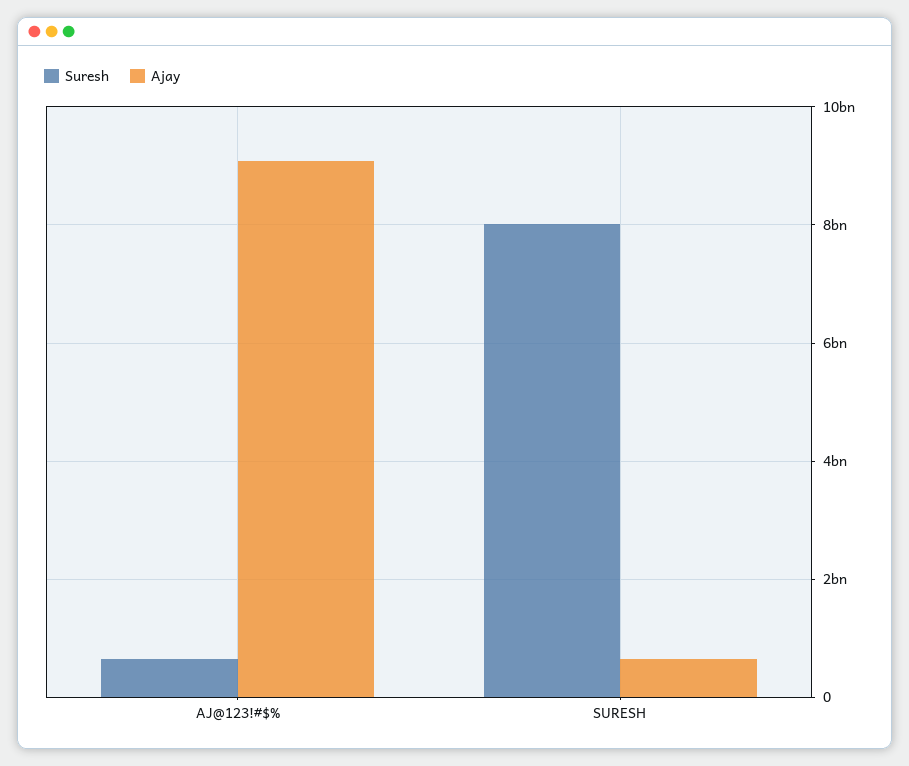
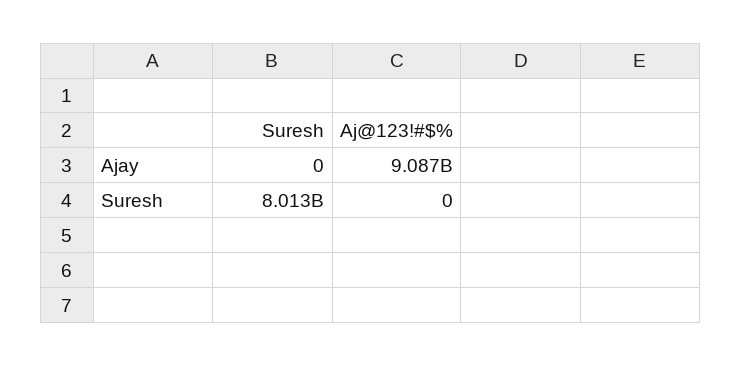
  {
    "Suresh": {
-     "AJ@123!#$%": 600000000,
+     "AJ@123!#$%": 0,
      "SURESH": 8013000000
    },
    "Ajay": {
      "AJ@123!#$%": 9087000000,
-     "SURESH": 600000000
+     "SURESH": 0
    }
  }

